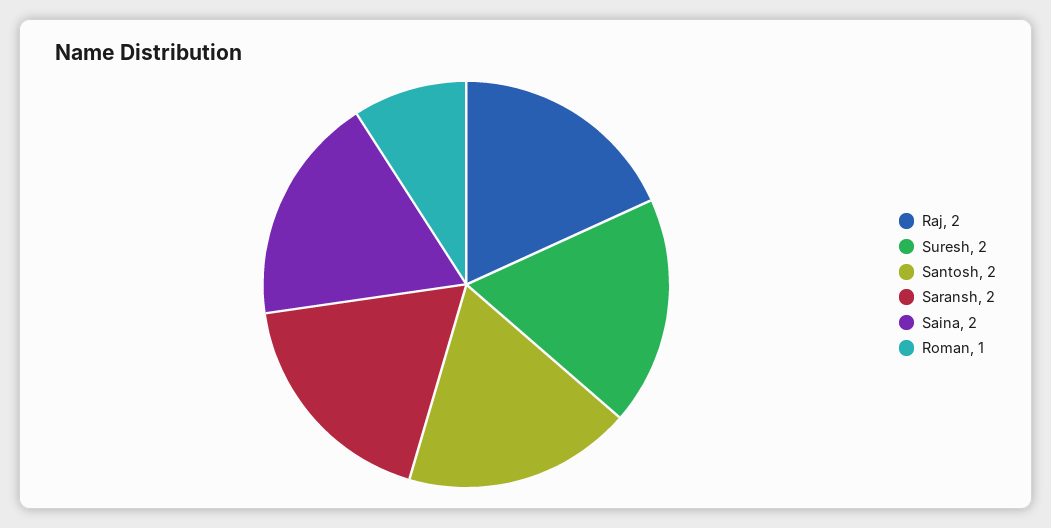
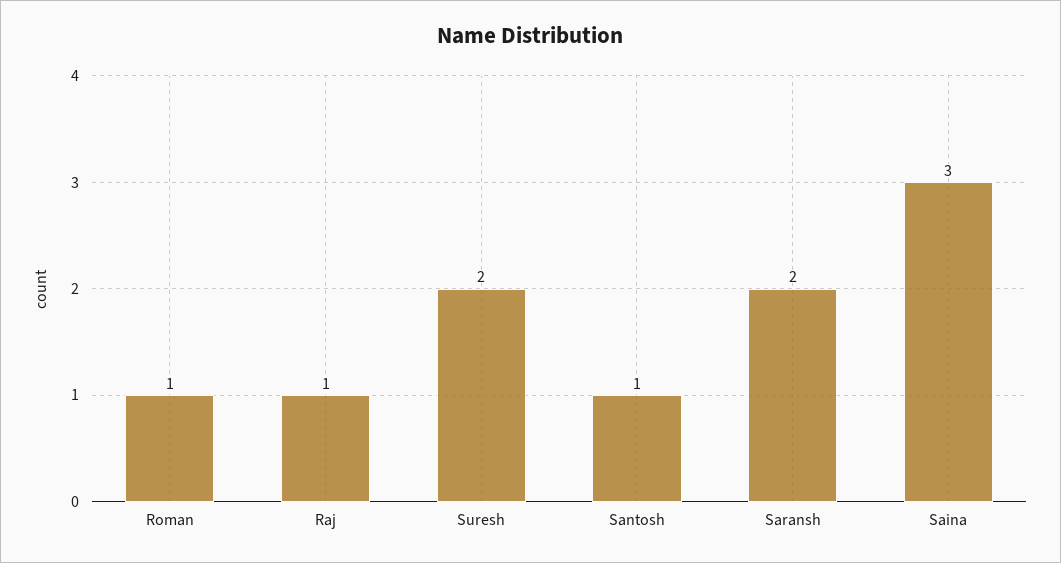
  {
-   "Raj": 2,
+   "Raj": 1,
    "Suresh": 2,
-   "Santosh": 2,
+   "Santosh": 1,
    "Saransh": 2,
-   "Saina": 2,
+   "Saina": 3,
    "Roman": 1
  }

